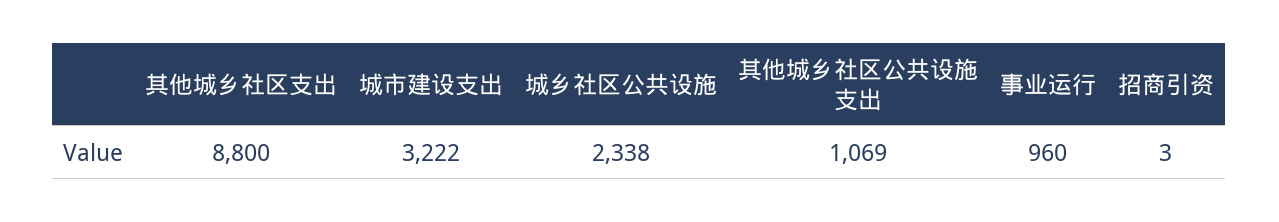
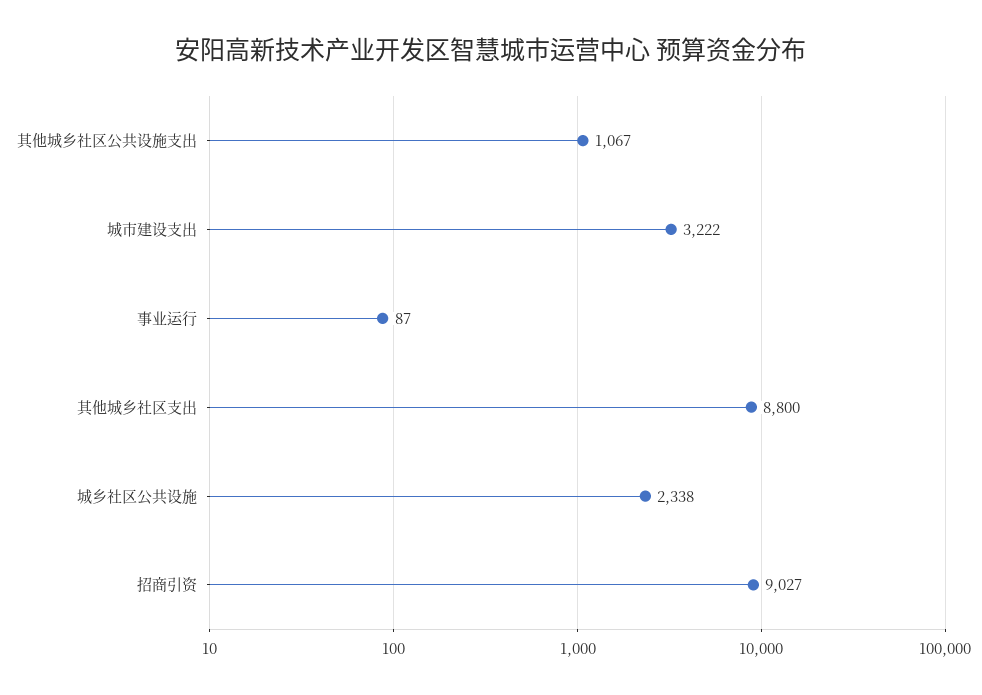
  {
    "其他城乡社区支出": 8800,
    "城市建设支出": 3222,
    "城乡社区公共设施": 2338,
-   "其他城乡社区公共设施支出": 1069,
+   "其他城乡社区公共设施支出": 1067,
-   "事业运行": 960,
+   "事业运行": 87,
-   "招商引资": 3
+   "招商引资": 9027
  }

